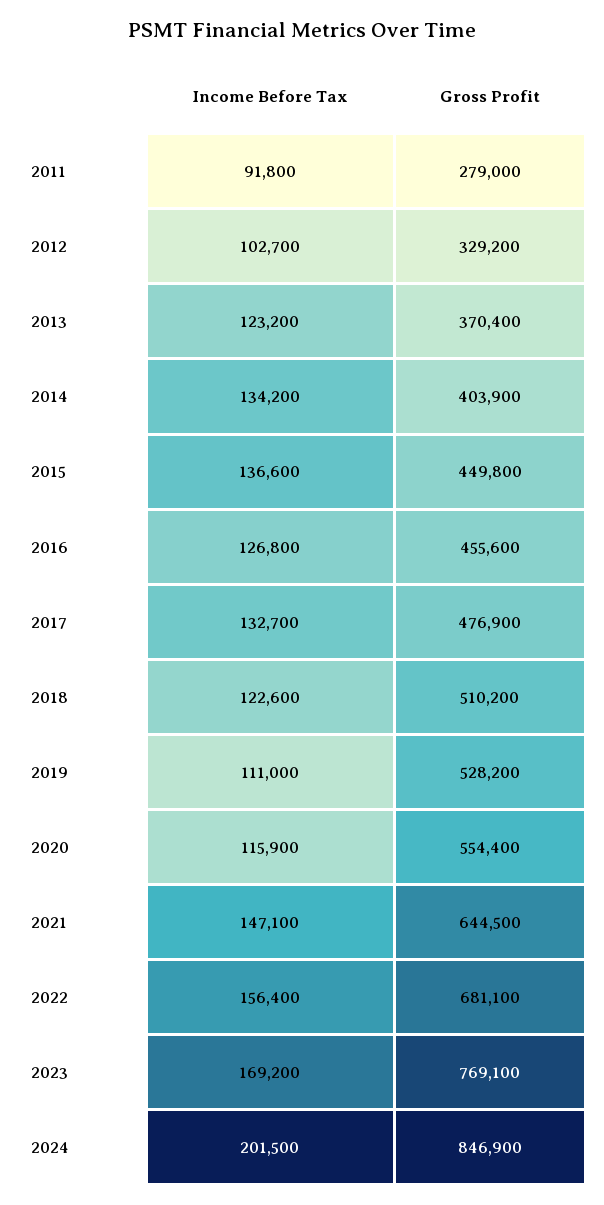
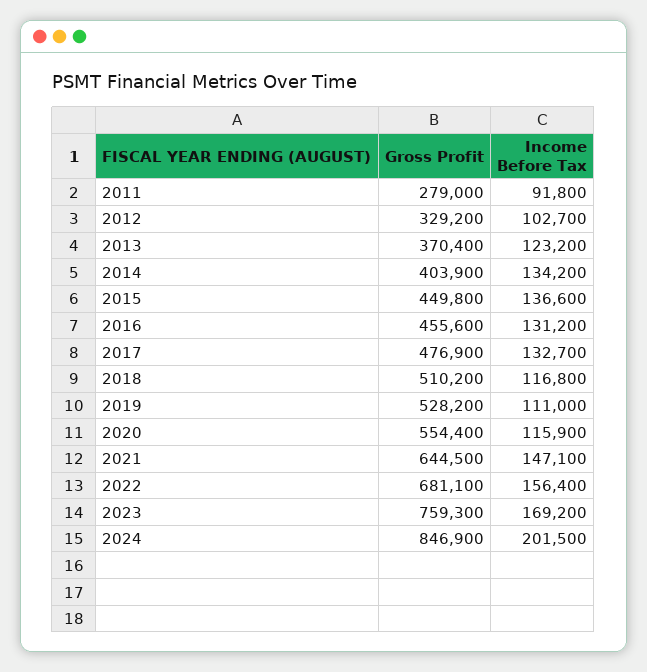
  {
    "Income Before Tax": {
      "2011": 91800,
      "2012": 102700,
      "2013": 123200,
      "2014": 134200,
      "2015": 136600,
-     "2016": 126800,
+     "2016": 131200,
      "2017": 132700,
-     "2018": 122600,
+     "2018": 116800,
      "2019": 111000,
      "2020": 115900,
      "2021": 147100,
      "2022": 156400,
      "2023": 169200,
      "2024": 201500
    },
    "Gross Profit": {
      "2011": 279000,
      "2012": 329200,
      "2013": 370400,
      "2014": 403900,
      "2015": 449800,
      "2016": 455600,
      "2017": 476900,
      "2018": 510200,
      "2019": 528200,
      "2020": 554400,
      "2021": 644500,
      "2022": 681100,
-     "2023": 769100,
+     "2023": 759300,
      "2024": 846900
    }
  }

